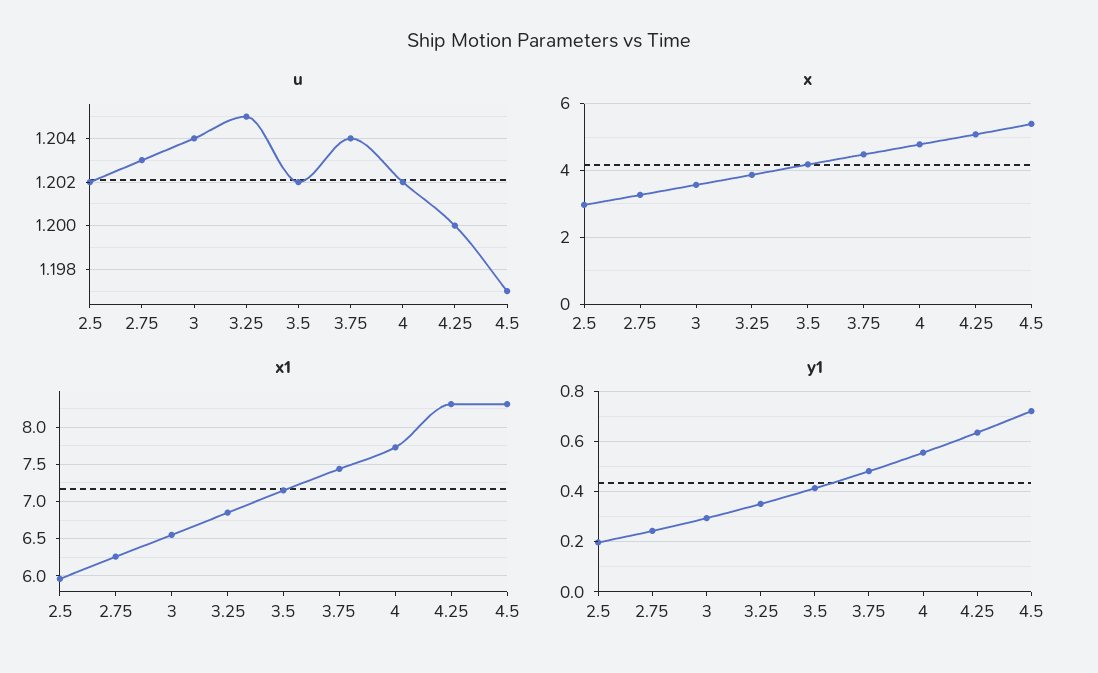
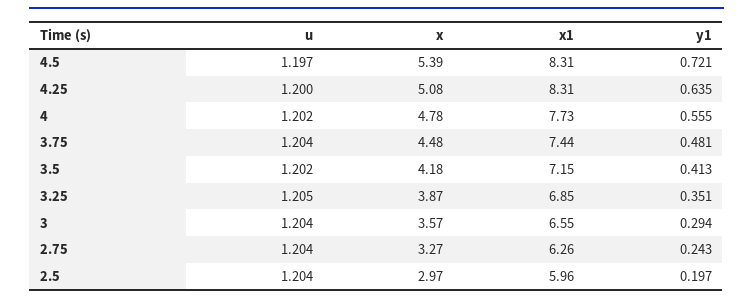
  {
    "u": {
-     "2.5": 1.202,
+     "2.5": 1.204,
-     "2.75": 1.203,
+     "2.75": 1.204,
      "3": 1.204,
      "3.25": 1.205,
      "3.5": 1.202,
      "3.75": 1.204,
      "4": 1.202,
      "4.25": 1.2,
      "4.5": 1.197
    },
    "x": {
      "2.5": 2.97,
      "2.75": 3.27,
      "3": 3.57,
      "3.25": 3.87,
      "3.5": 4.18,
      "3.75": 4.48,
      "4": 4.78,
      "4.25": 5.08,
      "4.5": 5.39
    },
    "x1": {
      "2.5": 5.96,
      "2.75": 6.26,
      "3": 6.55,
      "3.25": 6.85,
      "3.5": 7.15,
      "3.75": 7.44,
      "4": 7.73,
      "4.25": 8.31,
      "4.5": 8.31
    },
    "y1": {
      "2.5": 0.197,
      "2.75": 0.243,
      "3": 0.294,
      "3.25": 0.351,
      "3.5": 0.413,
      "3.75": 0.481,
      "4": 0.555,
      "4.25": 0.635,
      "4.5": 0.721
    }
  }

